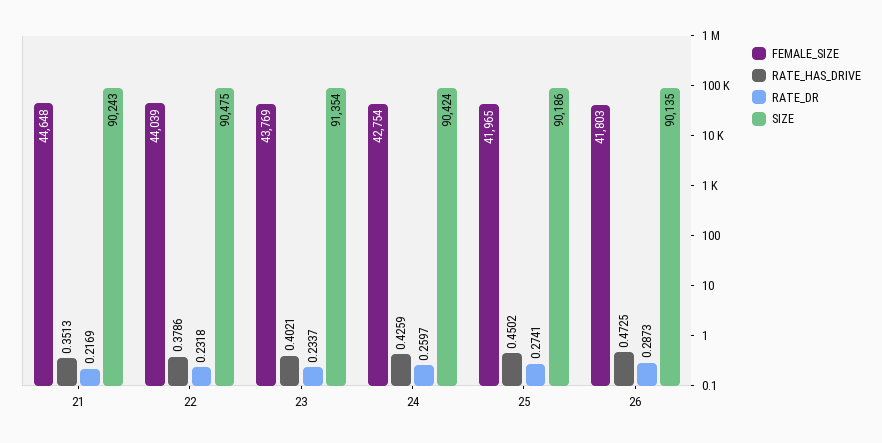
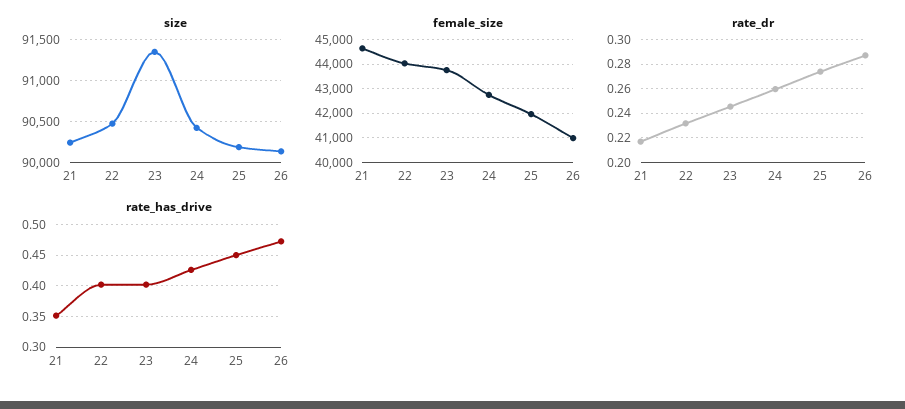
  {
    "FEMALE_SIZE": {
      "21": 44648,
      "22": 44039,
      "23": 43769,
      "24": 42754,
      "25": 41965,
-     "26": 41803
+     "26": 41000
    },
    "RATE_HAS_DRIVE": {
      "21": 0.3513,
-     "22": 0.3786,
+     "22": 0.4,
      "23": 0.4021,
      "24": 0.4259,
      "25": 0.4502,
      "26": 0.4725
    },
    "RATE_DR": {
      "21": 0.2169,
      "22": 0.2318,
-     "23": 0.2337,
+     "23": 0.245,
      "24": 0.2597,
      "25": 0.2741,
      "26": 0.2873
    },
    "SIZE": {
      "21": 90243,
      "22": 90475,
      "23": 91354,
      "24": 90424,
      "25": 90186,
      "26": 90135
    }
  }

